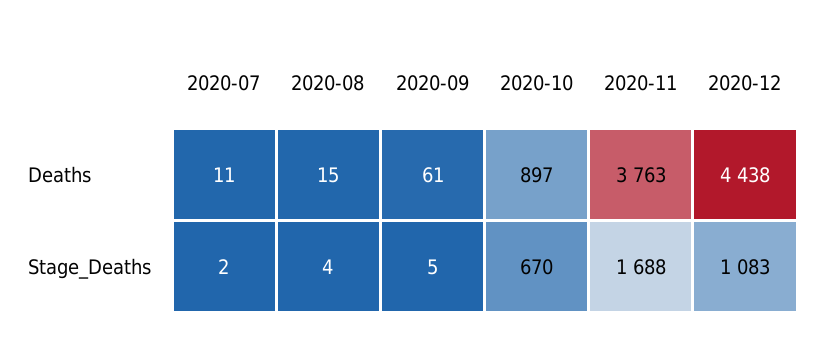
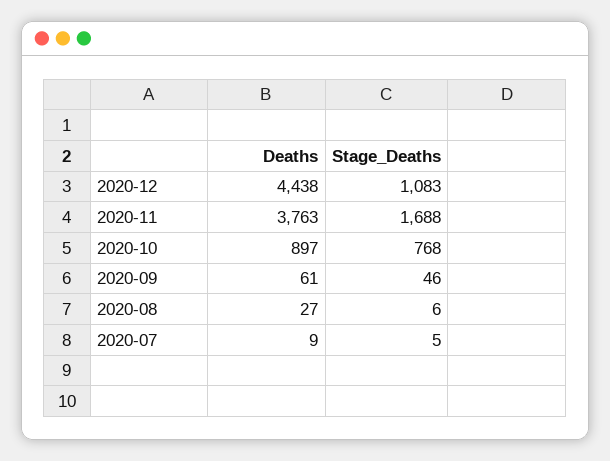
  {
    "2020-07": {
-     "Deaths": 11,
+     "Deaths": 9,
-     "Stage_Deaths": 2
+     "Stage_Deaths": 5
    },
    "2020-08": {
-     "Deaths": 15,
+     "Deaths": 27,
-     "Stage_Deaths": 4
+     "Stage_Deaths": 6
    },
    "2020-09": {
      "Deaths": 61,
-     "Stage_Deaths": 5
+     "Stage_Deaths": 46
    },
    "2020-10": {
      "Deaths": 897,
-     "Stage_Deaths": 670
+     "Stage_Deaths": 768
    },
    "2020-11": {
      "Deaths": 3763,
      "Stage_Deaths": 1688
    },
    "2020-12": {
      "Deaths": 4438,
      "Stage_Deaths": 1083
    }
  }

